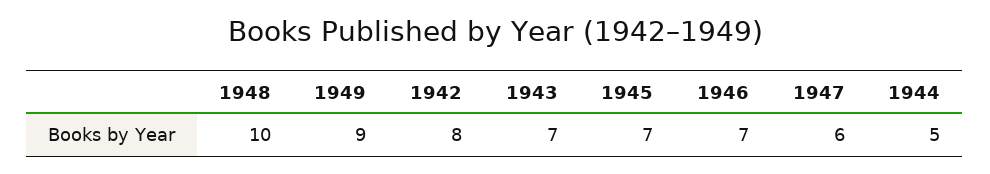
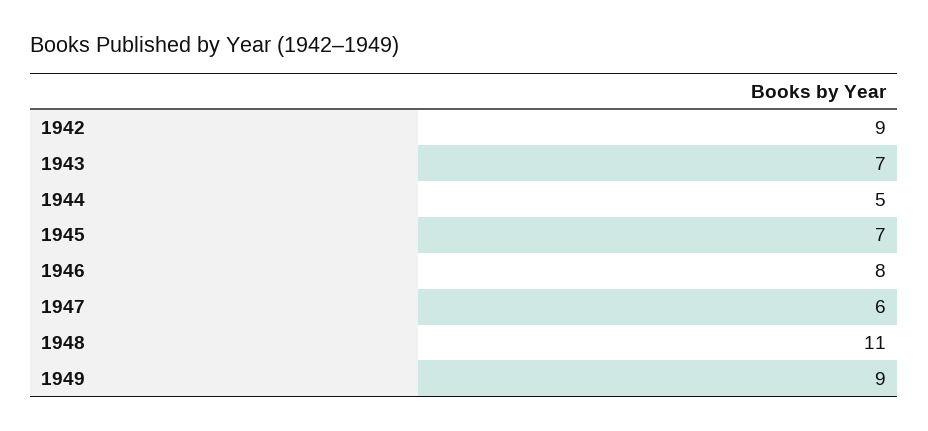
  {
-   "1948": 10,
+   "1948": 11,
    "1949": 9,
-   "1942": 8,
+   "1942": 9,
    "1943": 7,
    "1945": 7,
-   "1946": 7,
+   "1946": 8,
    "1947": 6,
    "1944": 5
  }

